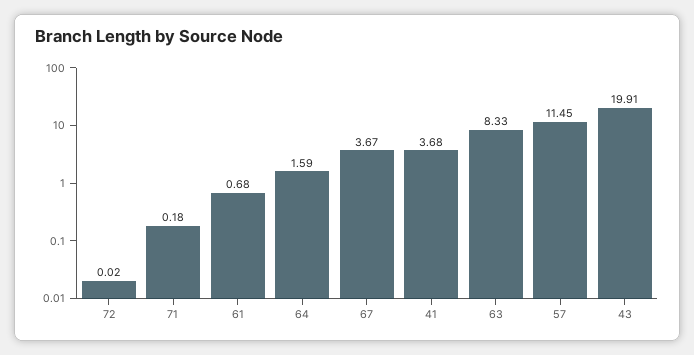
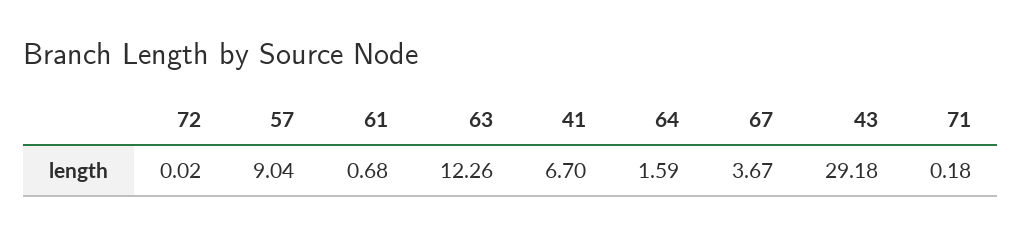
  {
    "72": 0.02,
    "71": 0.18,
    "61": 0.68,
    "64": 1.59,
    "67": 3.67,
-   "41": 3.68,
+   "41": 6.7,
-   "63": 8.33,
+   "63": 12.26,
-   "57": 11.45,
+   "57": 9.04,
-   "43": 19.91
+   "43": 29.18
  }

